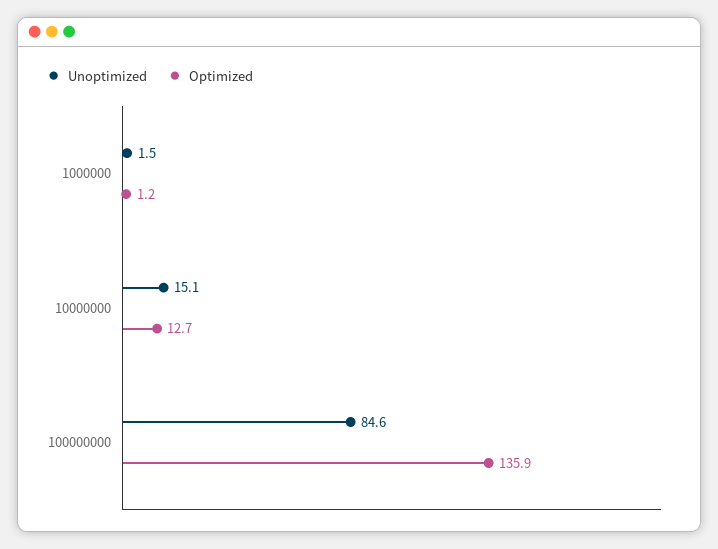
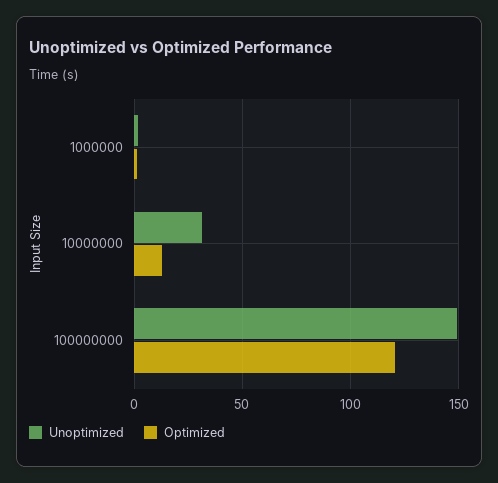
  {
    "Unoptimized": {
      "1000000": 1.5,
-     "10000000": 15.1,
+     "10000000": 30,
-     "100000000": 84.6
+     "100000000": 150
    },
    "Optimized": {
      "1000000": 1.2,
      "10000000": 12.7,
-     "100000000": 135.9
+     "100000000": 120
    }
  }

